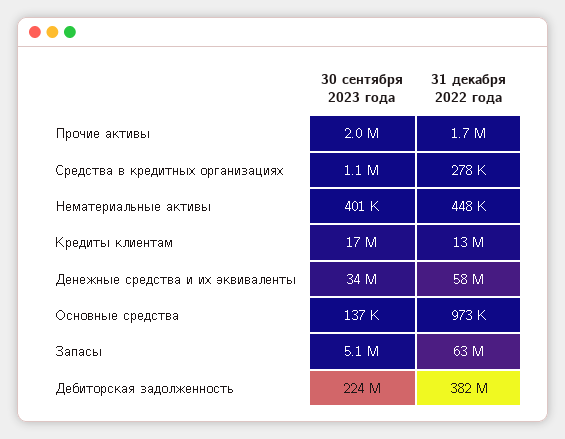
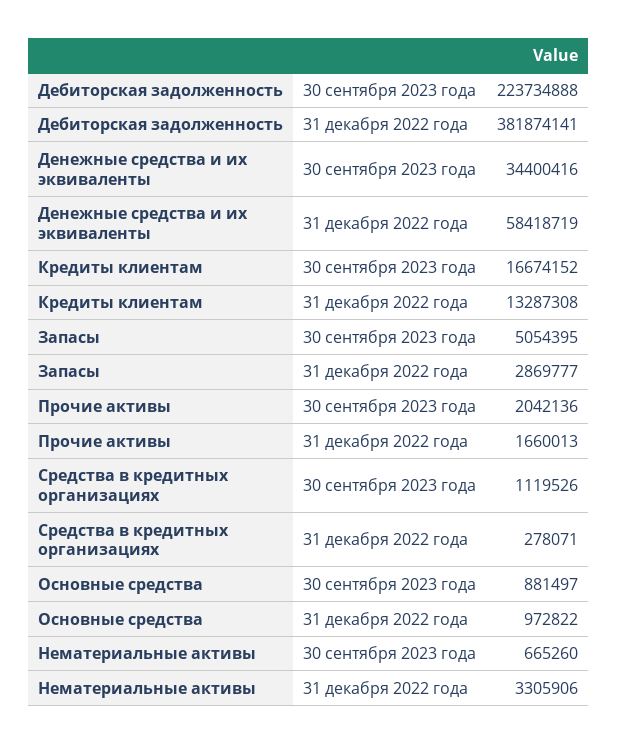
  {
    "30 сентября 2023 года": {
      "Прочие активы": 2042136,
      "Средства в кредитных организациях": 1119526,
-     "Нематериальные активы": 401000,
+     "Нематериальные активы": 665260,
      "Кредиты клиентам": 16674152,
      "Денежные средства и их эквиваленты": 34400416,
-     "Основные средства": 137000,
+     "Основные средства": 881497,
      "Запасы": 5054395,
      "Дебиторская задолженность": 223734888
    },
    "31 декабря 2022 года": {
      "Прочие активы": 1660013,
      "Средства в кредитных организациях": 278071,
-     "Нематериальные активы": 448000,
+     "Нематериальные активы": 3305906,
      "Кредиты клиентам": 13287308,
      "Денежные средства и их эквиваленты": 58418719,
      "Основные средства": 972822,
-     "Запасы": 63000000,
+     "Запасы": 2869777,
      "Дебиторская задолженность": 381874141
    }
  }

